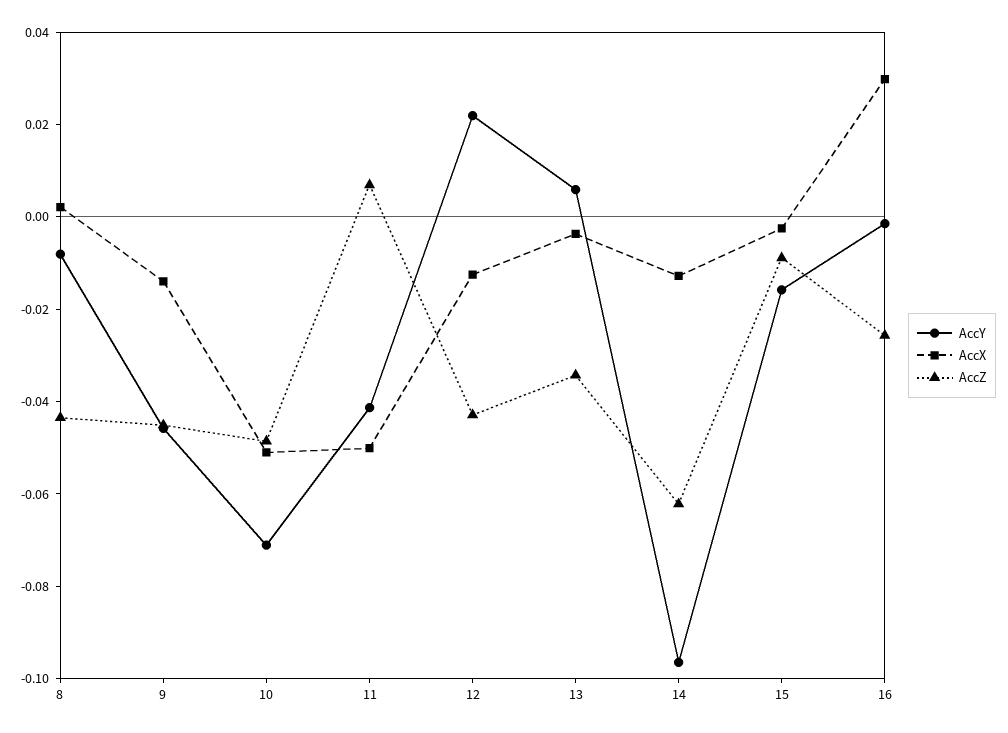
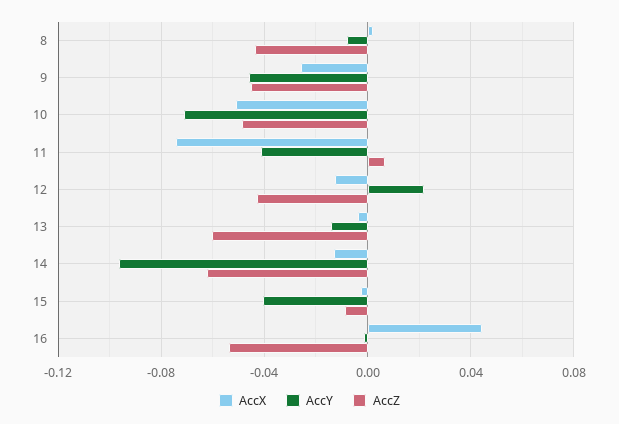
  {
    "AccY": {
      "8": -0.01,
      "9": -0.045,
      "10": -0.07,
      "11": -0.04,
      "12": 0.02,
-     "13": 0.005,
+     "13": -0.015,
      "14": -0.095,
-     "15": -0.015,
+     "15": -0.04,
      "16": 0
    },
    "AccX": {
      "8": 0,
-     "9": -0.015,
+     "9": -0.025,
      "10": -0.05,
-     "11": -0.05,
+     "11": -0.075,
      "12": -0.015,
      "13": -0.005,
      "14": -0.015,
      "15": -0.005,
-     "16": 0.03
+     "16": 0.045
    },
    "AccZ": {
      "8": -0.045,
      "9": -0.045,
      "10": -0.05,
      "11": 0.005,
      "12": -0.045,
-     "13": -0.035,
+     "13": -0.06,
      "14": -0.06,
      "15": -0.01,
-     "16": -0.025
+     "16": -0.055
    }
  }

